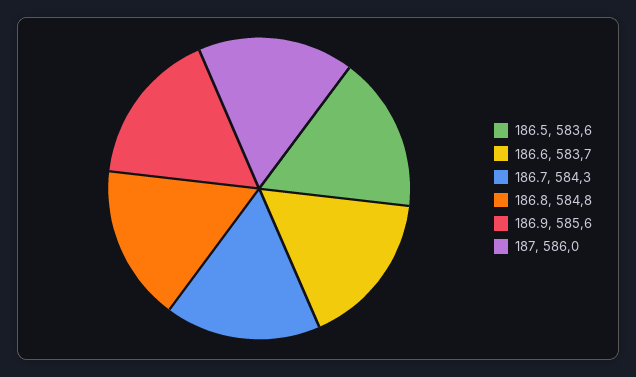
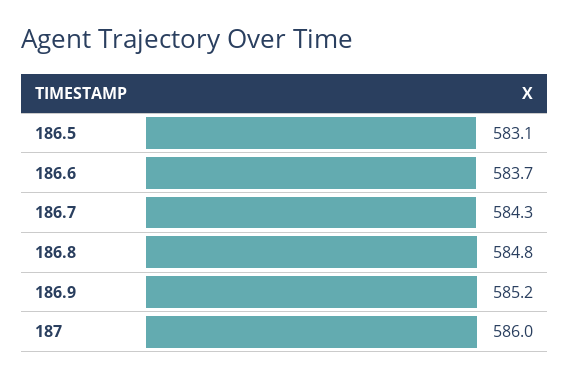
  {
-   "186.5": 583.6,
+   "186.5": 583.1,
    "186.6": 583.7,
    "186.7": 584.3,
    "186.8": 584.8,
-   "186.9": 585.6,
+   "186.9": 585.2,
    "187": 586
  }

